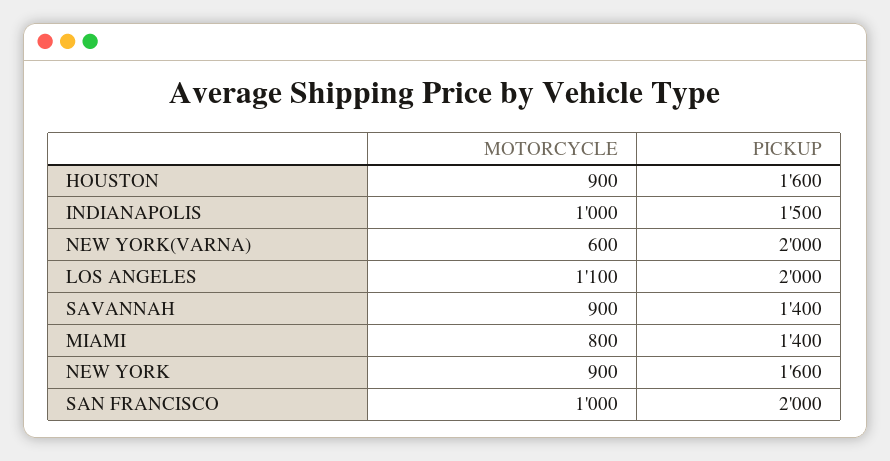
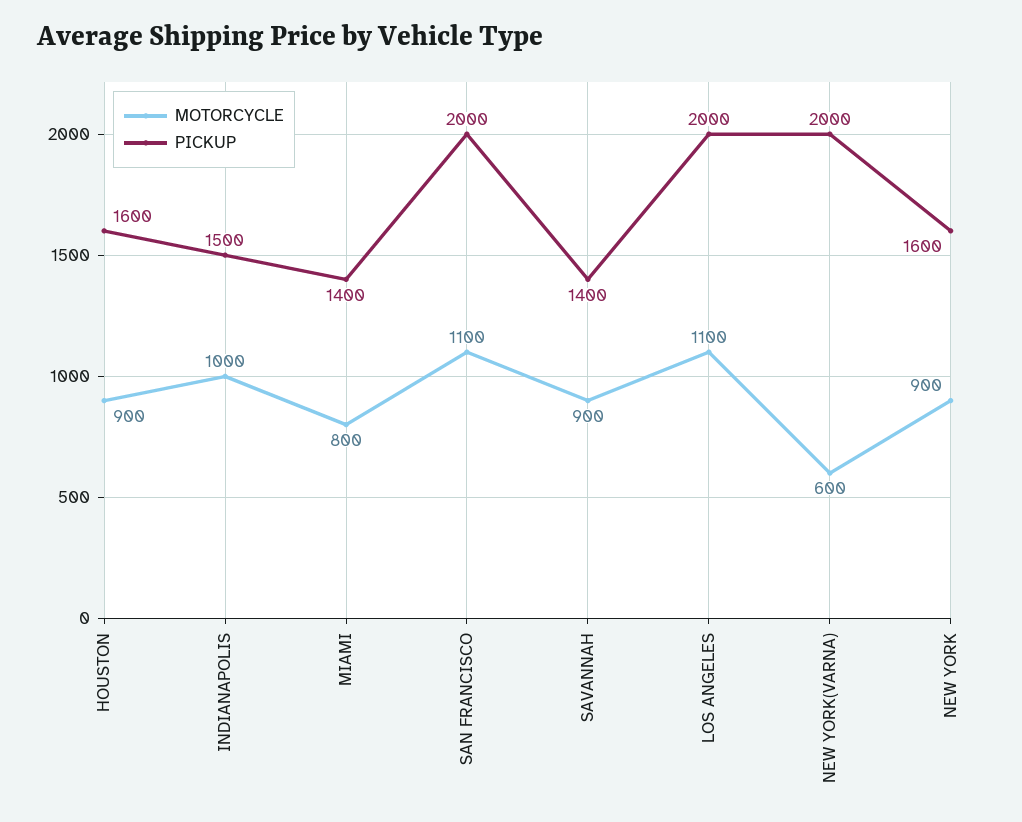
  {
    "MOTORCYCLE": {
      "HOUSTON": 900,
      "INDIANAPOLIS": 1000,
      "NEW YORK(VARNA)": 600,
      "LOS ANGELES": 1100,
      "SAVANNAH": 900,
      "MIAMI": 800,
      "NEW YORK": 900,
-     "SAN FRANCISCO": 1000
+     "SAN FRANCISCO": 1100
    },
    "PICKUP": {
      "HOUSTON": 1600,
      "INDIANAPOLIS": 1500,
      "NEW YORK(VARNA)": 2000,
      "LOS ANGELES": 2000,
      "SAVANNAH": 1400,
      "MIAMI": 1400,
      "NEW YORK": 1600,
      "SAN FRANCISCO": 2000
    }
  }

